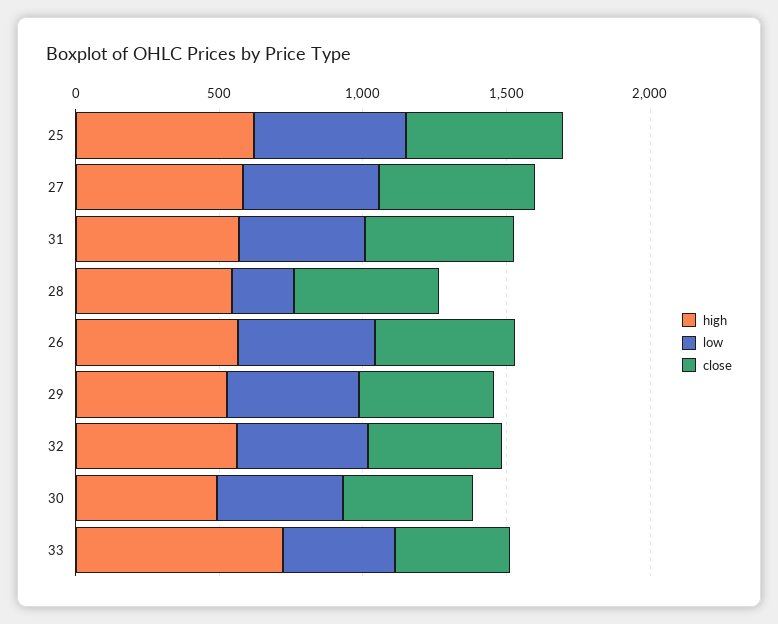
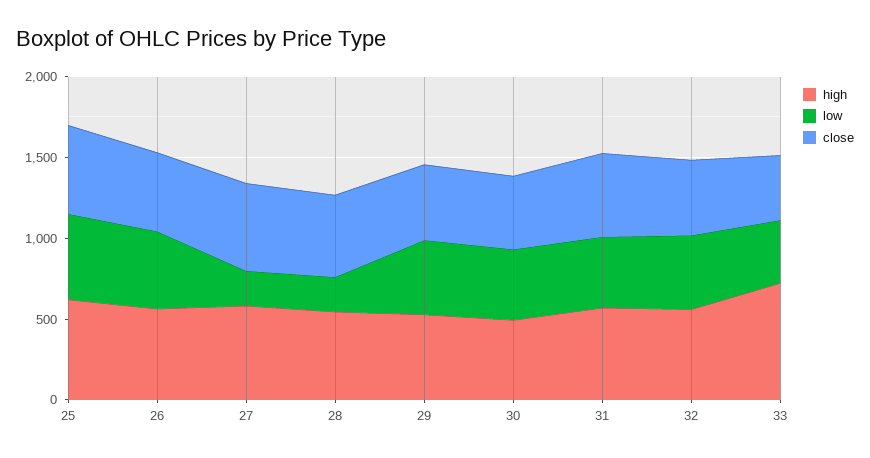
  {
    "high": {
      "25": 600,
      "27": 600,
      "31": 600,
      "28": 500,
      "26": 600,
      "29": 500,
      "32": 600,
      "30": 500,
      "33": 700
    },
    "low": {
      "25": 500,
-     "27": 500,
+     "27": 200,
      "31": 400,
      "28": 200,
      "26": 500,
      "29": 500,
      "32": 500,
      "30": 400,
      "33": 400
    },
    "close": {
      "25": 500,
      "27": 500,
      "31": 500,
      "28": 500,
      "26": 500,
      "29": 500,
      "32": 500,
      "30": 500,
      "33": 400
    }
  }

